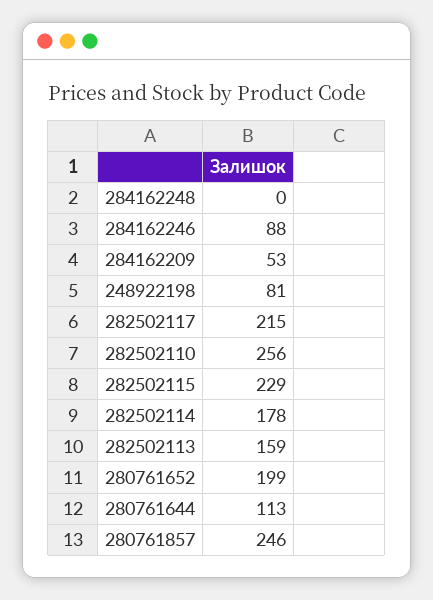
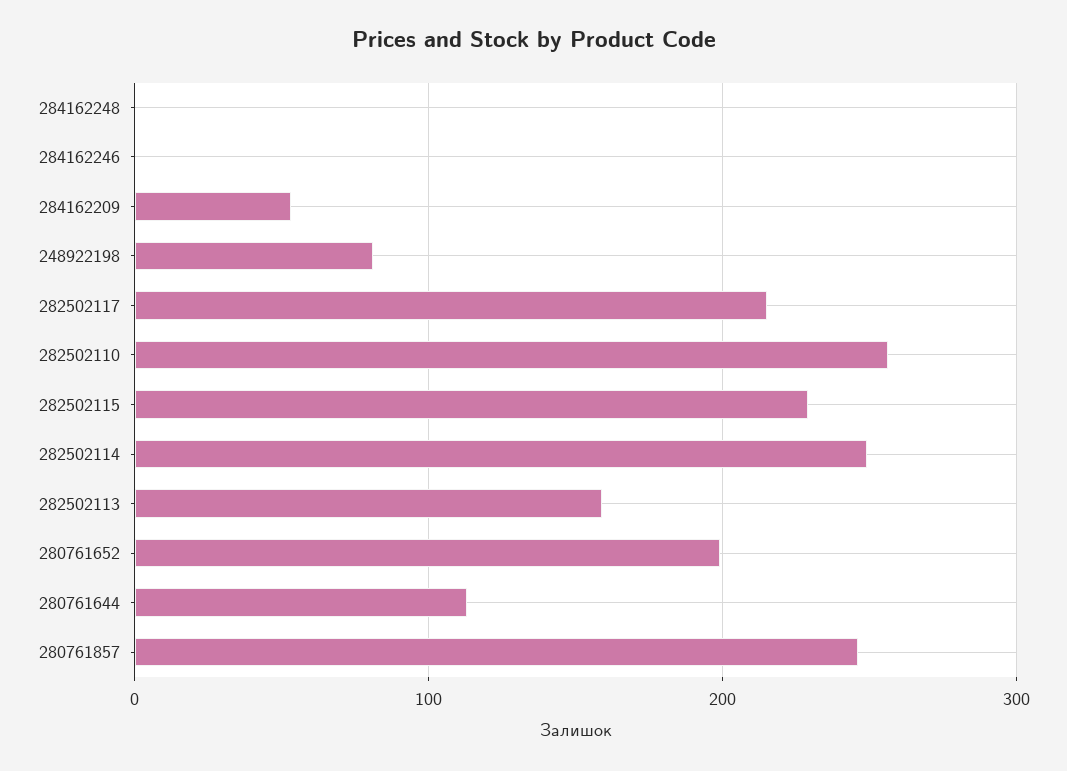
  {
    "284162248": 0,
-   "284162246": 88,
+   "284162246": 0,
    "284162209": 53,
    "248922198": 81,
    "282502117": 215,
    "282502110": 256,
    "282502115": 229,
-   "282502114": 178,
+   "282502114": 250,
    "282502113": 159,
    "280761652": 199,
    "280761644": 113,
    "280761857": 246
  }

